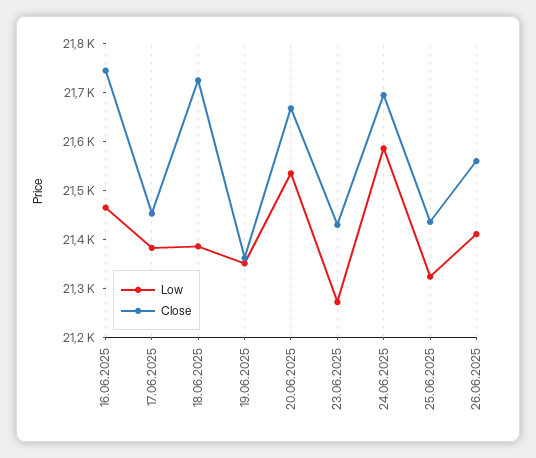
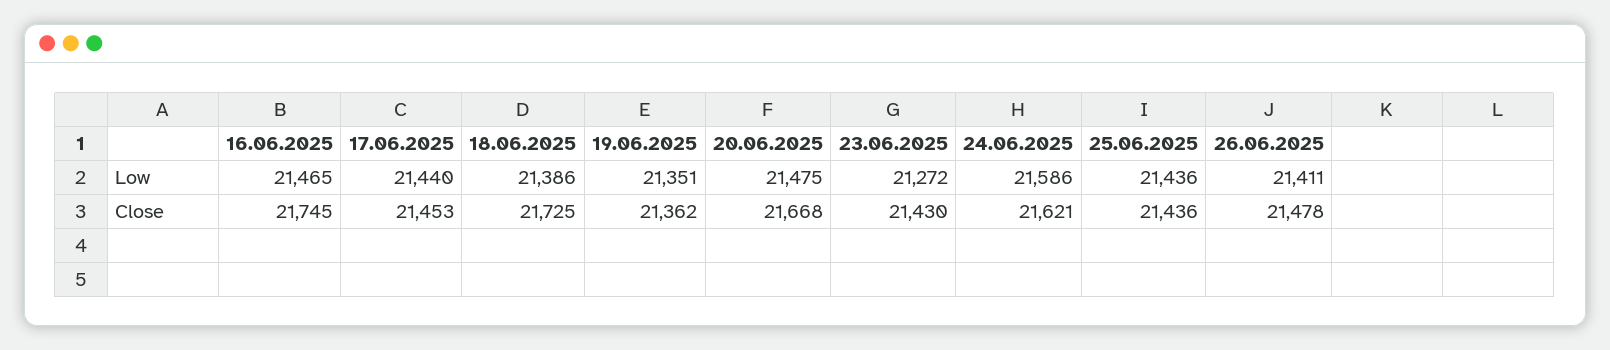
  {
    "Low": {
      "16.06.2025": 21465,
-     "17.06.2025": 21380,
+     "17.06.2025": 21440,
      "18.06.2025": 21386,
      "19.06.2025": 21351,
-     "20.06.2025": 21540,
+     "20.06.2025": 21475,
      "23.06.2025": 21272,
      "24.06.2025": 21586,
-     "25.06.2025": 21320,
+     "25.06.2025": 21436,
      "26.06.2025": 21411
    },
    "Close": {
      "16.06.2025": 21745,
      "17.06.2025": 21453,
      "18.06.2025": 21725,
      "19.06.2025": 21362,
      "20.06.2025": 21668,
      "23.06.2025": 21430,
-     "24.06.2025": 21700,
+     "24.06.2025": 21621,
      "25.06.2025": 21436,
-     "26.06.2025": 21560
+     "26.06.2025": 21478
    }
  }

